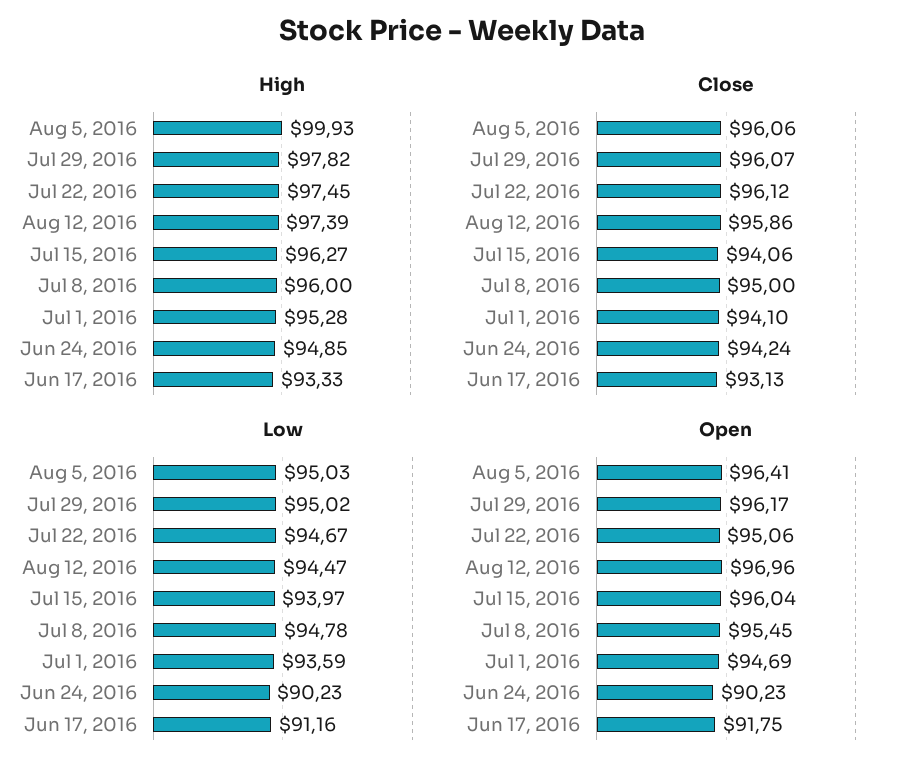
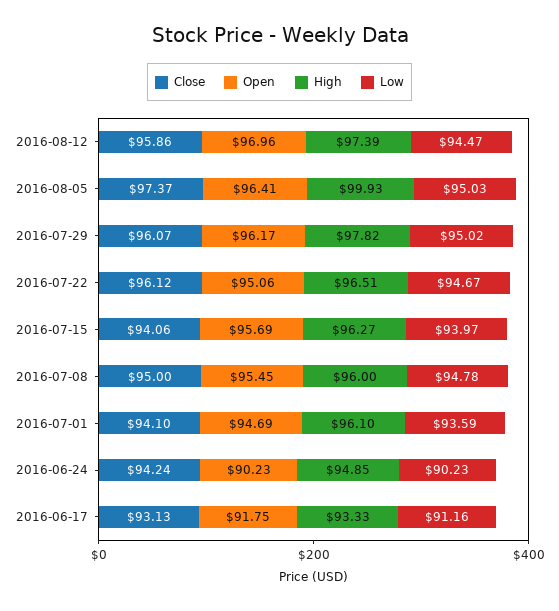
  {
    "High": {
      "Aug 5, 2016": 99.93,
      "Jul 29, 2016": 97.82,
-     "Jul 22, 2016": 97.45,
+     "Jul 22, 2016": 96.51,
      "Aug 12, 2016": 97.39,
      "Jul 15, 2016": 96.27,
      "Jul 8, 2016": 96,
-     "Jul 1, 2016": 95.28,
+     "Jul 1, 2016": 96.1,
      "Jun 24, 2016": 94.85,
      "Jun 17, 2016": 93.33
    },
    "Close": {
-     "Aug 5, 2016": 96.06,
+     "Aug 5, 2016": 97.37,
      "Jul 29, 2016": 96.07,
      "Jul 22, 2016": 96.12,
      "Aug 12, 2016": 95.86,
      "Jul 15, 2016": 94.06,
      "Jul 8, 2016": 95,
      "Jul 1, 2016": 94.1,
      "Jun 24, 2016": 94.24,
      "Jun 17, 2016": 93.13
    },
    "Low": {
      "Aug 5, 2016": 95.03,
      "Jul 29, 2016": 95.02,
      "Jul 22, 2016": 94.67,
      "Aug 12, 2016": 94.47,
      "Jul 15, 2016": 93.97,
      "Jul 8, 2016": 94.78,
      "Jul 1, 2016": 93.59,
      "Jun 24, 2016": 90.23,
      "Jun 17, 2016": 91.16
    },
    "Open": {
      "Aug 5, 2016": 96.41,
      "Jul 29, 2016": 96.17,
      "Jul 22, 2016": 95.06,
      "Aug 12, 2016": 96.96,
-     "Jul 15, 2016": 96.04,
+     "Jul 15, 2016": 95.69,
      "Jul 8, 2016": 95.45,
      "Jul 1, 2016": 94.69,
      "Jun 24, 2016": 90.23,
      "Jun 17, 2016": 91.75
    }
  }

